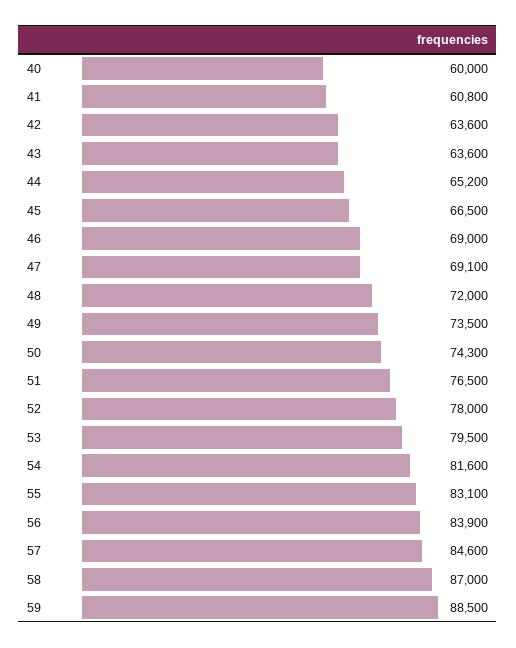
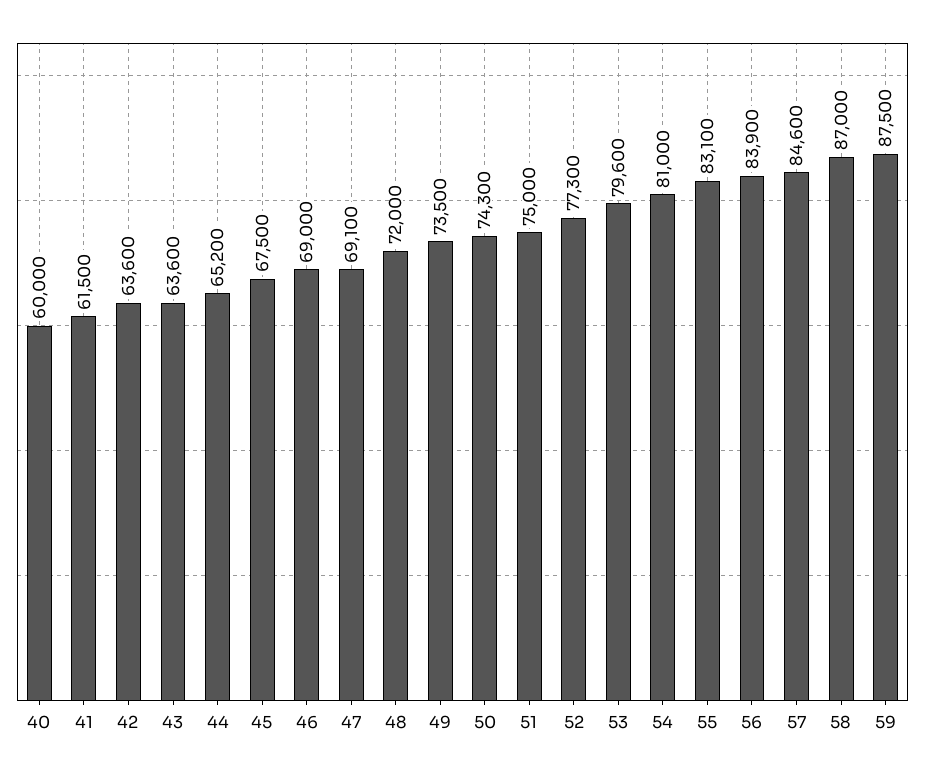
  {
    "40": 60000,
-   "41": 60800,
+   "41": 61500,
    "42": 63600,
    "43": 63600,
    "44": 65200,
-   "45": 66500,
+   "45": 67500,
    "46": 69000,
    "47": 69100,
    "48": 72000,
    "49": 73500,
    "50": 74300,
-   "51": 76500,
+   "51": 75000,
-   "52": 78000,
+   "52": 77300,
-   "53": 79500,
+   "53": 79600,
-   "54": 81600,
+   "54": 81000,
    "55": 83100,
    "56": 83900,
    "57": 84600,
    "58": 87000,
-   "59": 88500
+   "59": 87500
  }

